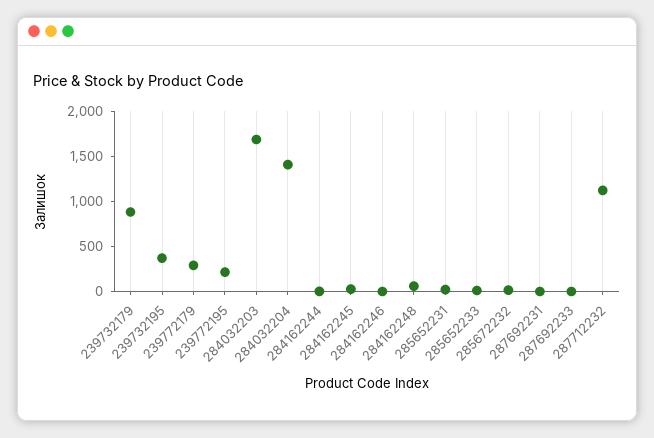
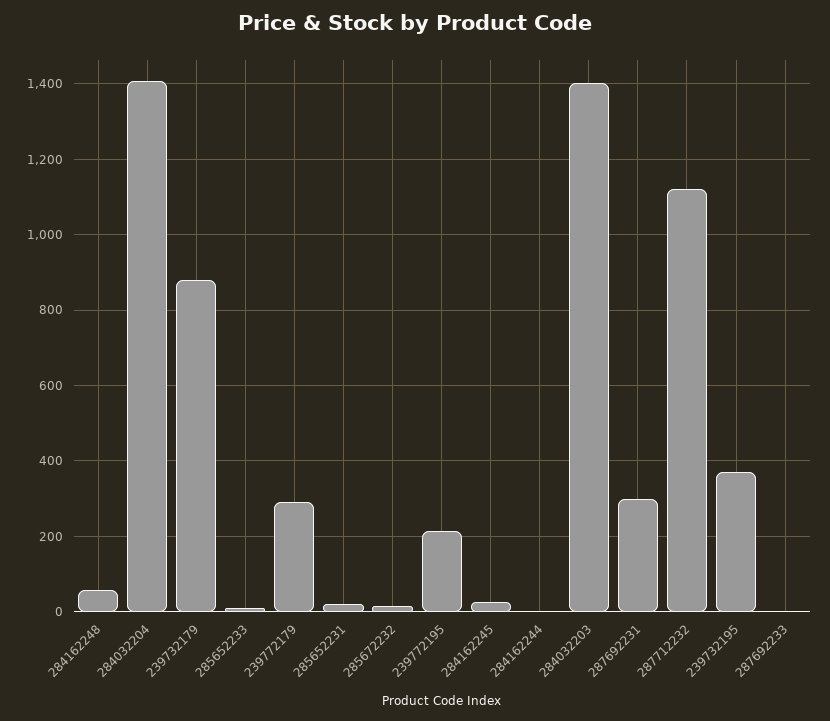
  {
    "239732179": 880,
    "239732195": 380,
    "239772179": 300,
    "239772195": 220,
-   "284032203": 1700,
+   "284032203": 1400,
    "284032204": 1400,
    "284162244": 0,
    "284162245": 20,
-   "284162246": 0,
    "284162248": 60,
    "285652231": 20,
    "285652233": 20,
    "285672232": 20,
-   "287692231": 0,
+   "287692231": 300,
    "287692233": 0,
    "287712232": 1120
  }

